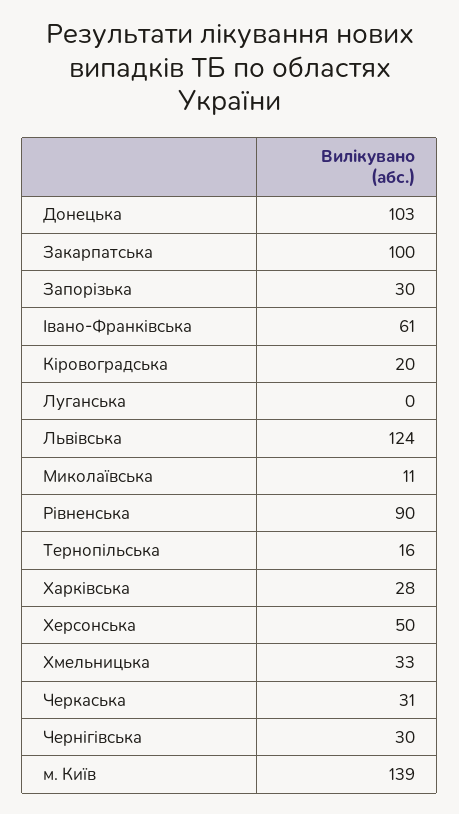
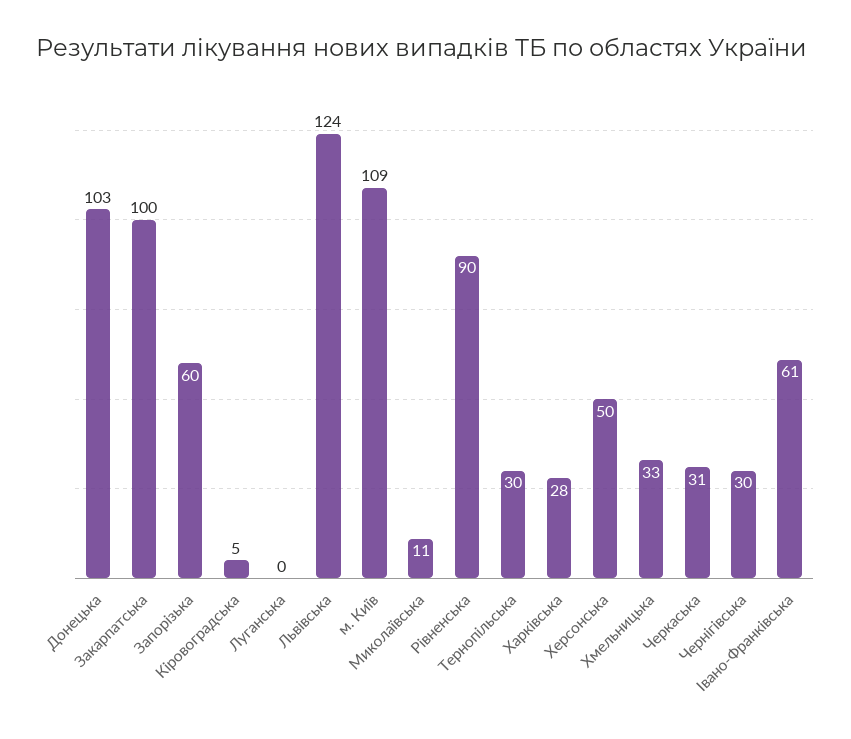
  {
    "Донецька": 103,
    "Закарпатська": 100,
-   "Запорізька": 30,
+   "Запорізька": 60,
    "Івано-Франківська": 61,
-   "Кіровоградська": 20,
+   "Кіровоградська": 5,
    "Луганська": 0,
    "Львівська": 124,
    "Миколаївська": 11,
    "Рівненська": 90,
-   "Тернопільська": 16,
+   "Тернопільська": 30,
    "Харківська": 28,
    "Херсонська": 50,
    "Хмельницька": 33,
    "Черкаська": 31,
    "Чернігівська": 30,
-   "м. Київ": 139
+   "м. Київ": 109
  }

